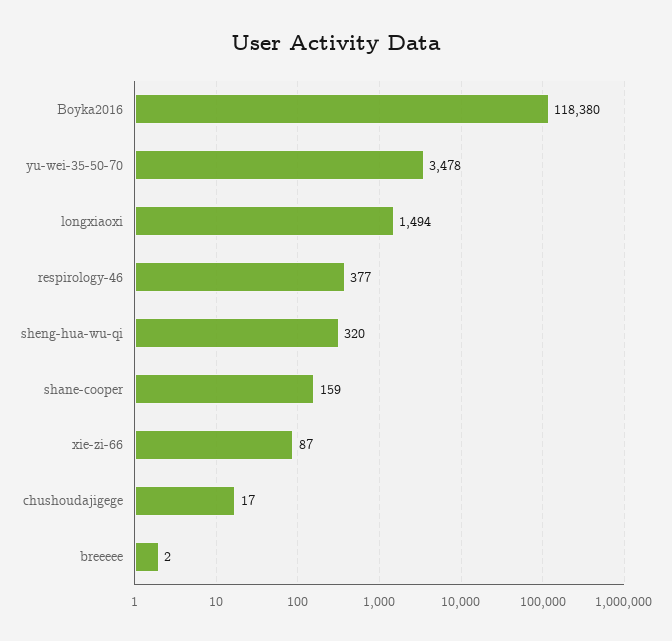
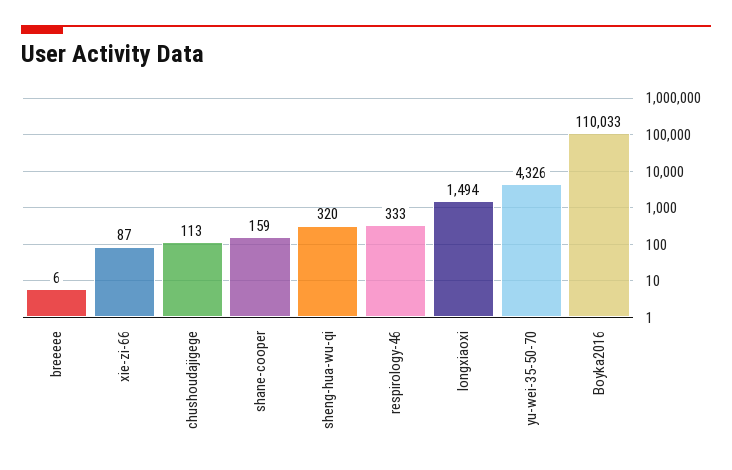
  {
-   "Boyka2016": 118380,
+   "Boyka2016": 110033,
-   "yu-wei-35-50-70": 3478,
+   "yu-wei-35-50-70": 4326,
    "longxiaoxi": 1494,
-   "respirology-46": 377,
+   "respirology-46": 333,
    "sheng-hua-wu-qi": 320,
    "shane-cooper": 159,
    "xie-zi-66": 87,
-   "chushoudajigege": 17,
+   "chushoudajigege": 113,
-   "breeeee": 2
+   "breeeee": 6
  }

